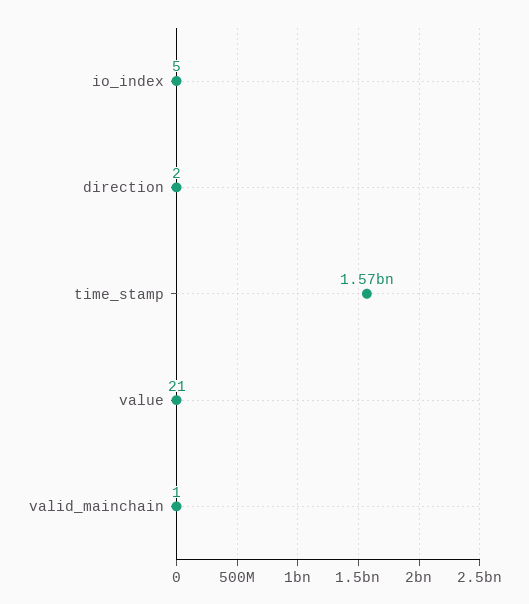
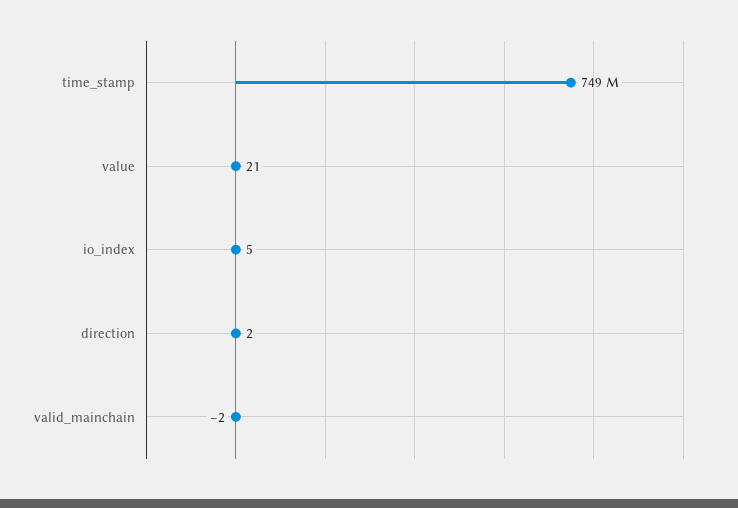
  {
    "io_index": 5,
    "direction": 2,
-   "time_stamp": 1570000000,
+   "time_stamp": 749000000,
    "value": 21,
-   "valid_mainchain": 1
+   "valid_mainchain": -2
  }

